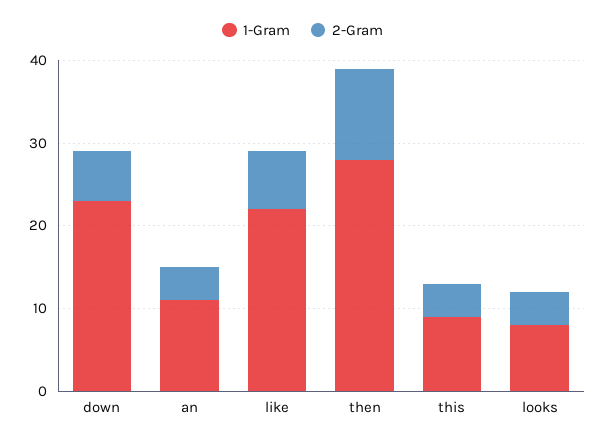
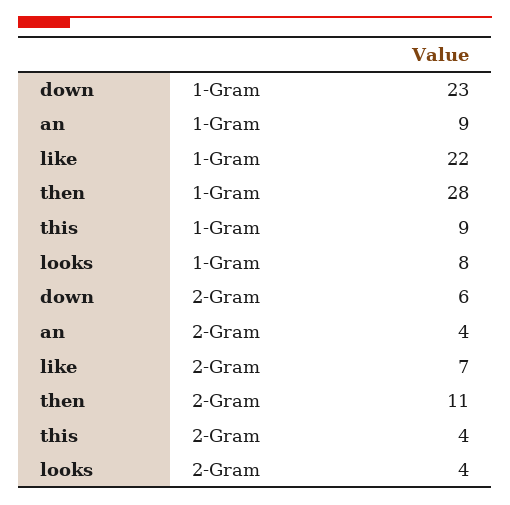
  {
    "1-Gram": {
      "down": 23,
-     "an": 11,
+     "an": 9,
      "like": 22,
      "then": 28,
      "this": 9,
      "looks": 8
    },
    "2-Gram": {
      "down": 6,
      "an": 4,
      "like": 7,
      "then": 11,
      "this": 4,
      "looks": 4
    }
  }

